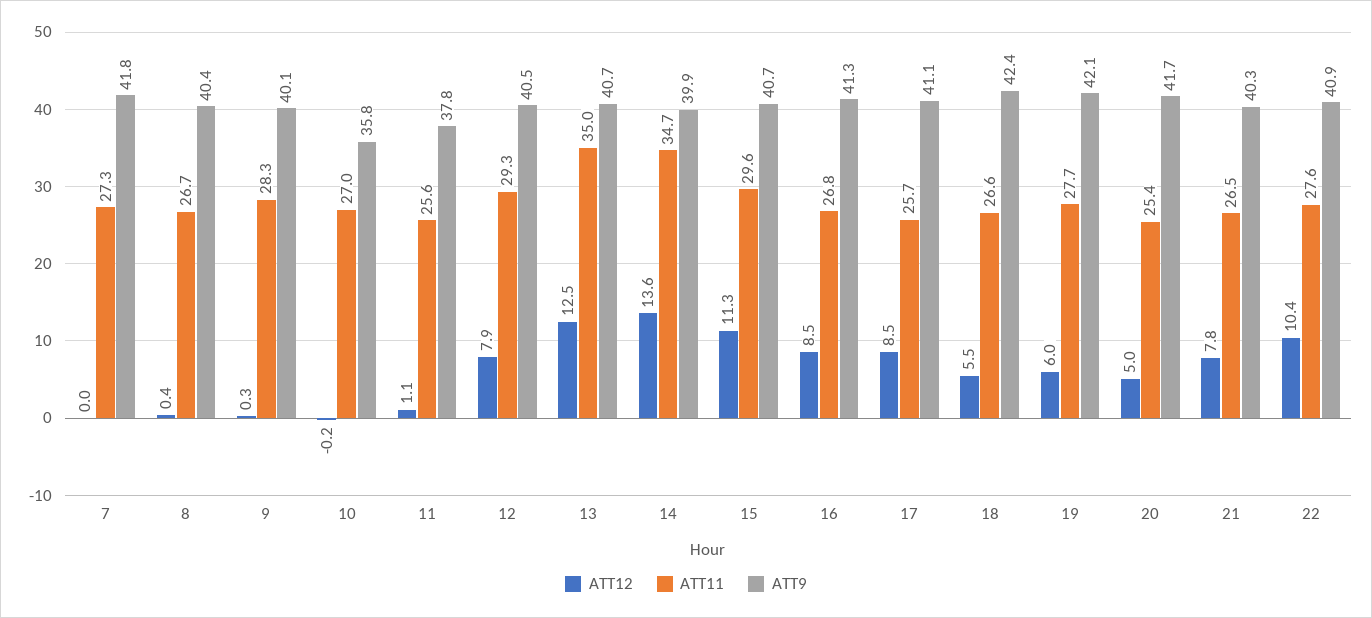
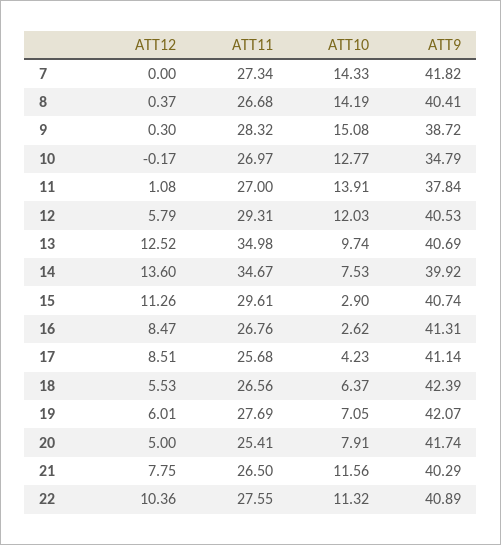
  {
    "ATT12": {
      "7": 0,
      "8": 0.37,
      "9": 0.3,
      "10": -0.17,
      "11": 1.08,
-     "12": 7.9,
+     "12": 5.79,
      "13": 12.52,
      "14": 13.6,
      "15": 11.26,
      "16": 8.47,
      "17": 8.51,
      "18": 5.53,
      "19": 6.01,
      "20": 5,
      "21": 7.75,
      "22": 10.36
    },
    "ATT11": {
      "7": 27.34,
      "8": 26.68,
      "9": 28.32,
      "10": 26.97,
-     "11": 25.6,
+     "11": 27,
      "12": 29.31,
      "13": 34.98,
      "14": 34.67,
      "15": 29.61,
      "16": 26.76,
      "17": 25.68,
      "18": 26.56,
      "19": 27.69,
      "20": 25.41,
      "21": 26.5,
      "22": 27.55
    },
    "ATT9": {
      "7": 41.82,
      "8": 40.41,
-     "9": 40.1,
+     "9": 38.72,
-     "10": 35.8,
+     "10": 34.79,
      "11": 37.84,
      "12": 40.53,
      "13": 40.69,
      "14": 39.92,
      "15": 40.74,
      "16": 41.31,
      "17": 41.14,
      "18": 42.39,
      "19": 42.07,
      "20": 41.74,
      "21": 40.29,
      "22": 40.89
-   }
+   },
+   "ATT10": {
+     "7": 14.33,
+     "8": 14.19,
+     "9": 15.08,
+     "10": 12.77,
+     "11": 13.91,
+     "12": 12.03,
+     "13": 9.74,
+     "14": 7.53,
+     "15": 2.9,
+     "16": 2.62,
+     "17": 4.23,
+     "18": 6.37,
+     "19": 7.05,
+     "20": 7.91,
+     "21": 11.56,
+     "22": 11.32
+   }
  }

